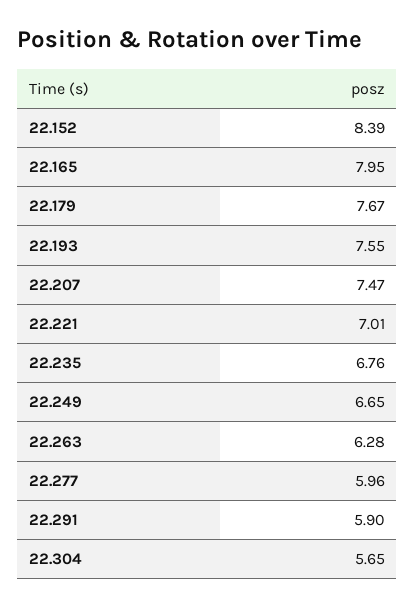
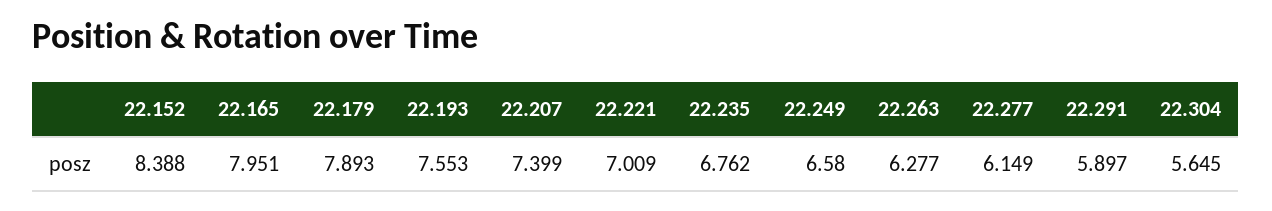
  {
    "22.152": 8.388,
    "22.165": 7.951,
-   "22.179": 7.67,
+   "22.179": 7.893,
    "22.193": 7.553,
-   "22.207": 7.47,
+   "22.207": 7.399,
    "22.221": 7.009,
    "22.235": 6.762,
-   "22.249": 6.65,
+   "22.249": 6.58,
    "22.263": 6.277,
-   "22.277": 5.96,
+   "22.277": 6.149,
    "22.291": 5.897,
    "22.304": 5.645
  }

